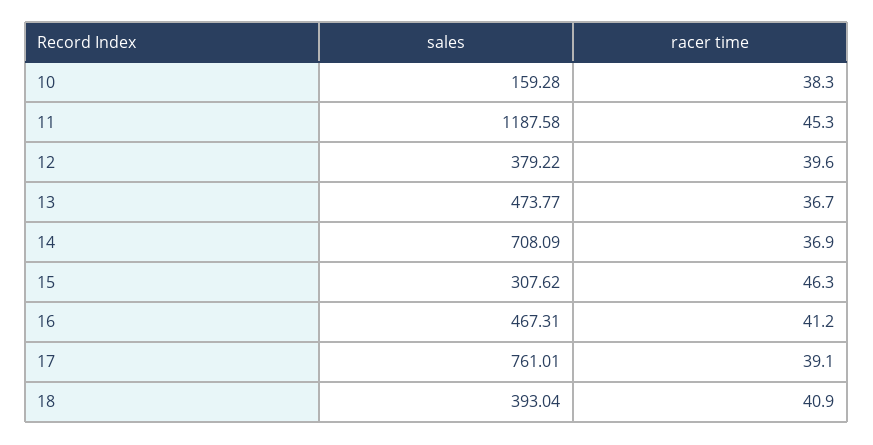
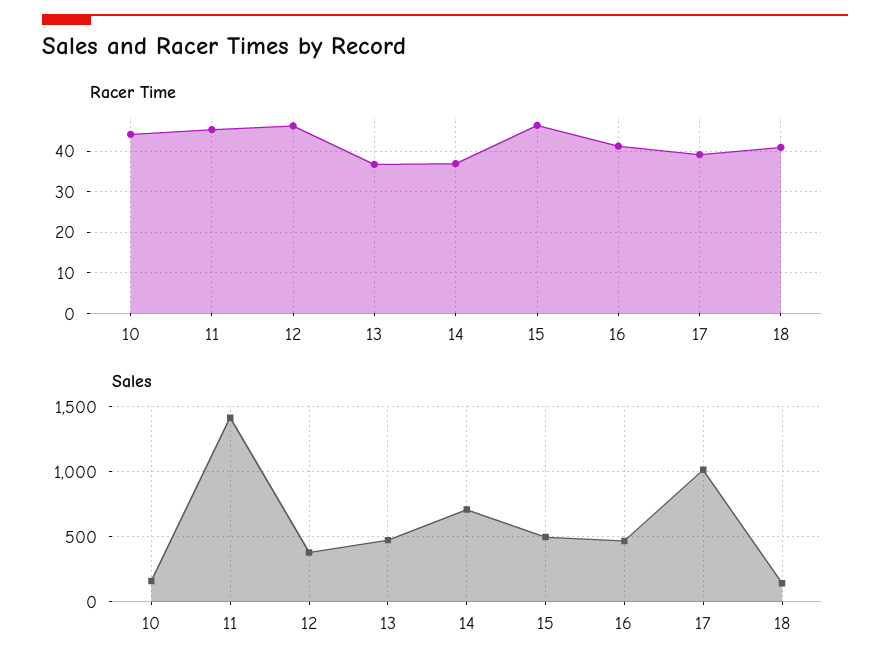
  {
    "sales": {
      "10": 159.28,
-     "11": 1187.58,
+     "11": 1400,
      "12": 379.22,
      "13": 473.77,
      "14": 708.09,
-     "15": 307.62,
+     "15": 500,
      "16": 467.31,
-     "17": 761.01,
+     "17": 1000,
-     "18": 393.04
+     "18": 150
    },
    "racer time": {
-     "10": 38.3,
+     "10": 44,
      "11": 45.3,
-     "12": 39.6,
+     "12": 46,
      "13": 36.7,
      "14": 36.9,
      "15": 46.3,
      "16": 41.2,
      "17": 39.1,
      "18": 40.9
    }
  }

